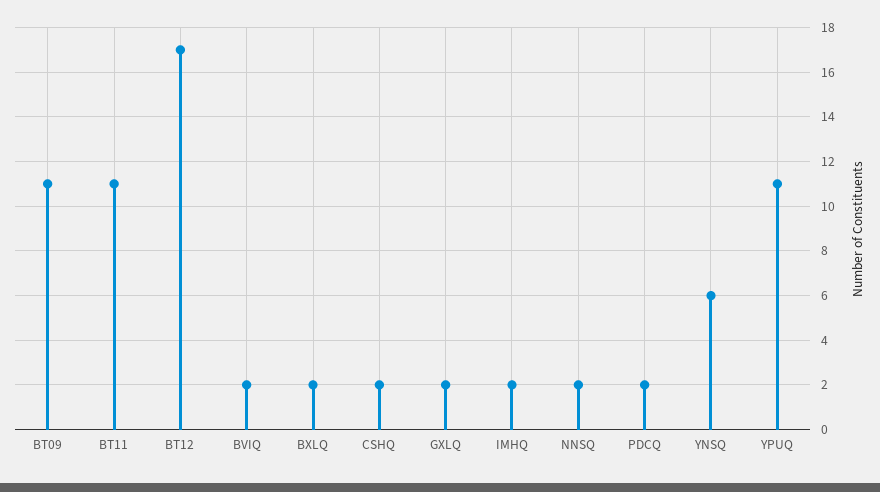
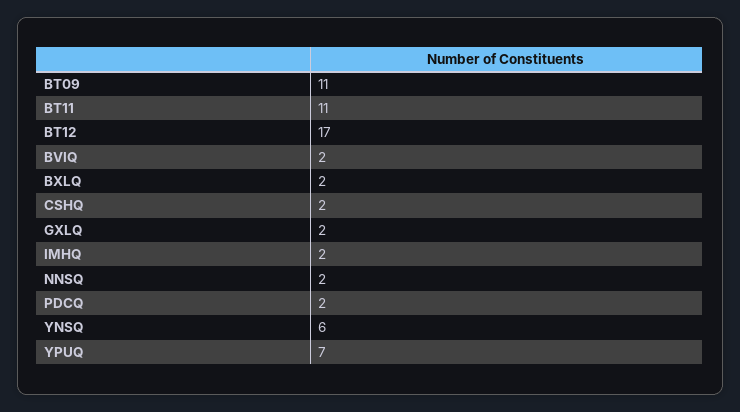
  {
    "BT09": 11,
    "BT11": 11,
    "BT12": 17,
    "BVIQ": 2,
    "BXLQ": 2,
    "CSHQ": 2,
    "GXLQ": 2,
    "IMHQ": 2,
    "NNSQ": 2,
    "PDCQ": 2,
    "YNSQ": 6,
-   "YPUQ": 11
+   "YPUQ": 7
  }

